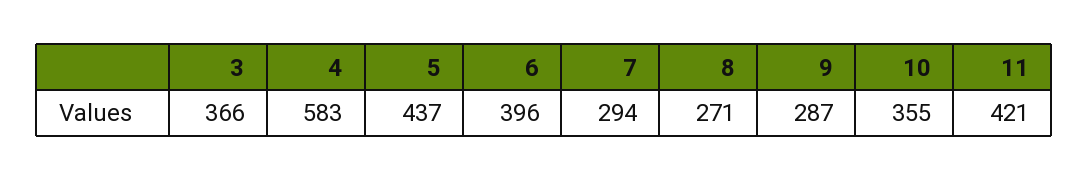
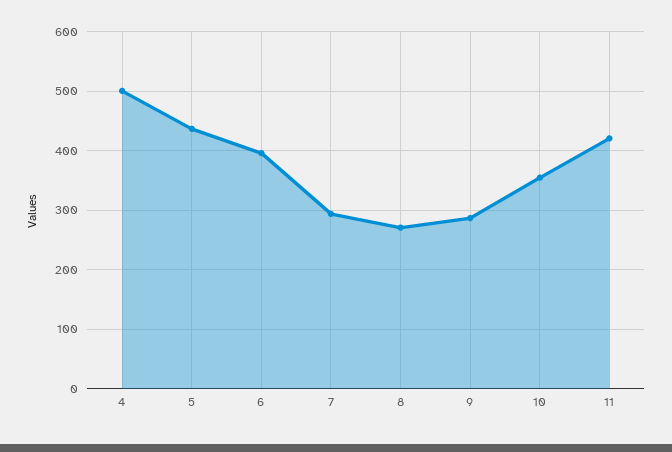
  {
-   "3": 366,
-   "4": 583,
+   "4": 500,
    "5": 437,
    "6": 396,
    "7": 294,
    "8": 271,
    "9": 287,
    "10": 355,
    "11": 421
  }

